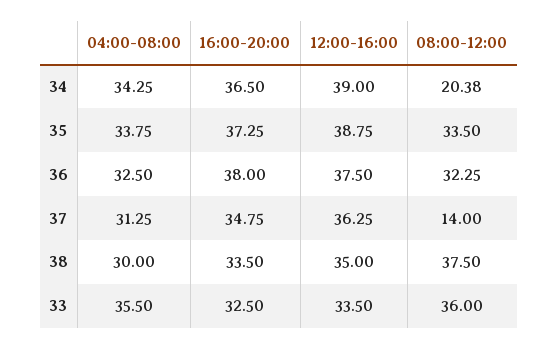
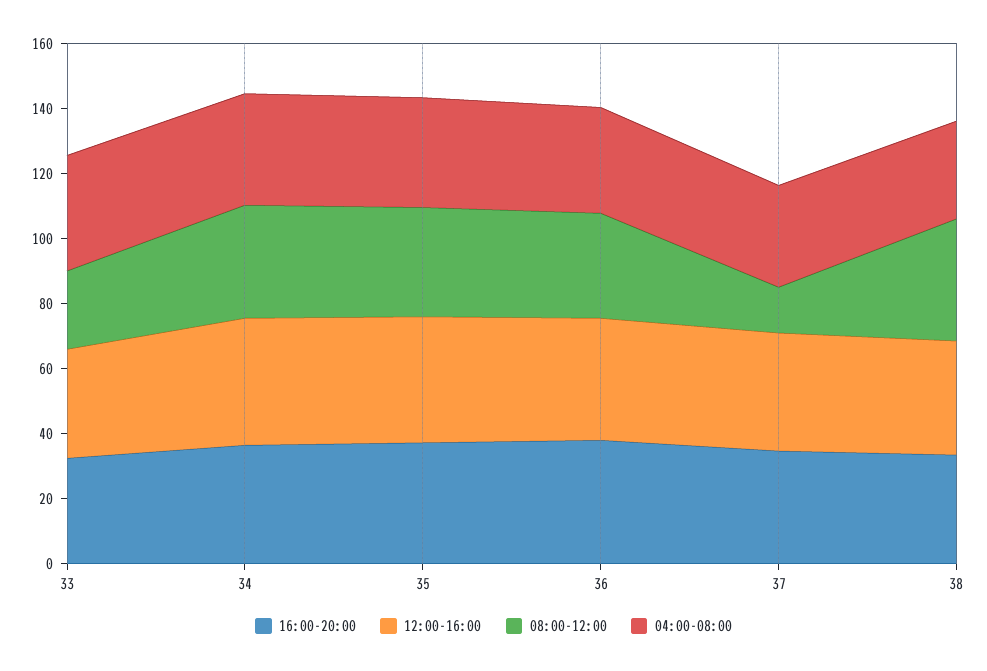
  {
    "04:00-08:00": {
      "34": 34.25,
      "35": 33.75,
      "36": 32.5,
      "37": 31.25,
      "38": 30,
      "33": 35.5
    },
    "16:00-20:00": {
      "34": 36.5,
      "35": 37.25,
      "36": 38,
      "37": 34.75,
      "38": 33.5,
      "33": 32.5
    },
    "12:00-16:00": {
      "34": 39,
      "35": 38.75,
      "36": 37.5,
      "37": 36.25,
      "38": 35,
      "33": 33.5
    },
    "08:00-12:00": {
-     "34": 20.38,
+     "34": 35,
      "35": 33.5,
      "36": 32.25,
      "37": 14,
      "38": 37.5,
-     "33": 36
+     "33": 25
    }
  }

